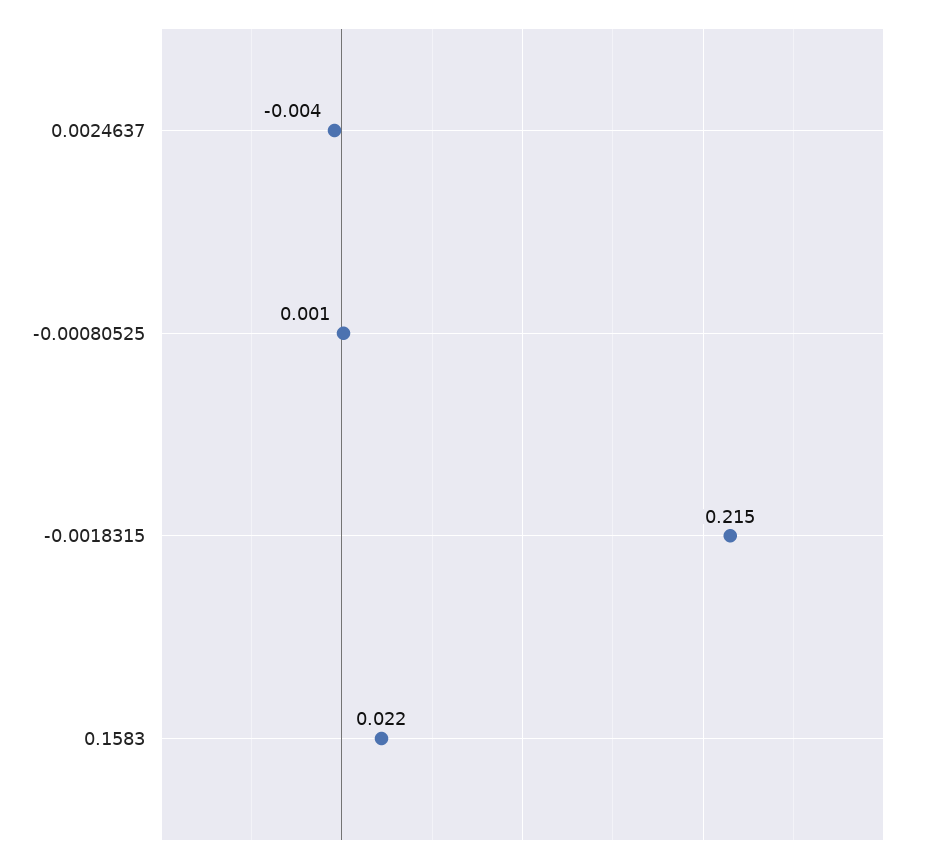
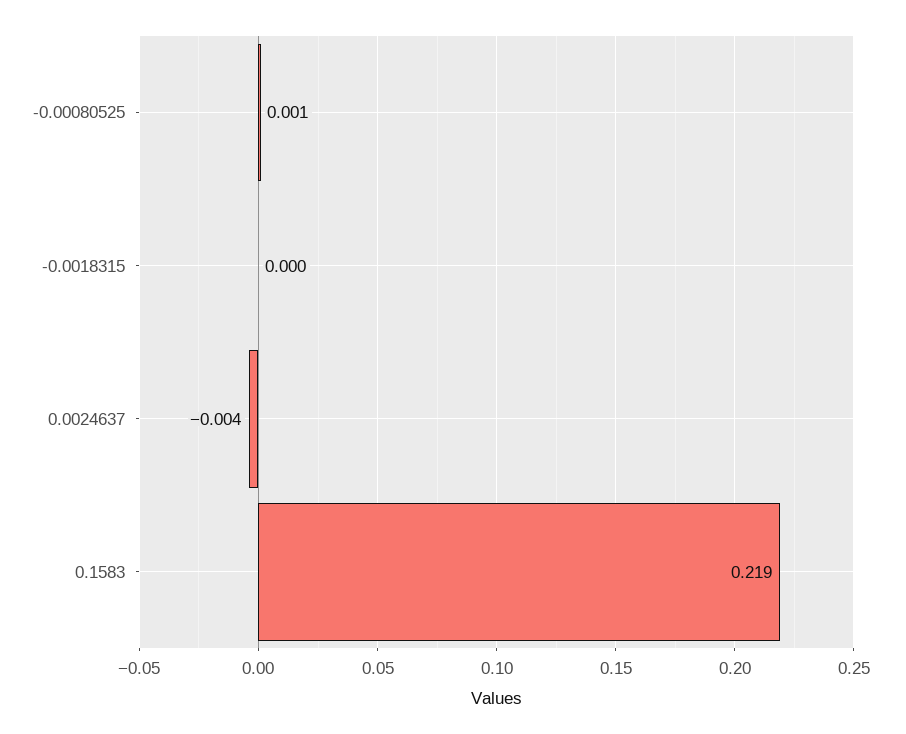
  {
    "0.0024637": -0.004,
    "-0.00080525": 0.001,
-   "-0.0018315": 0.215,
+   "-0.0018315": 0,
-   "0.1583": 0.022
+   "0.1583": 0.219
  }

